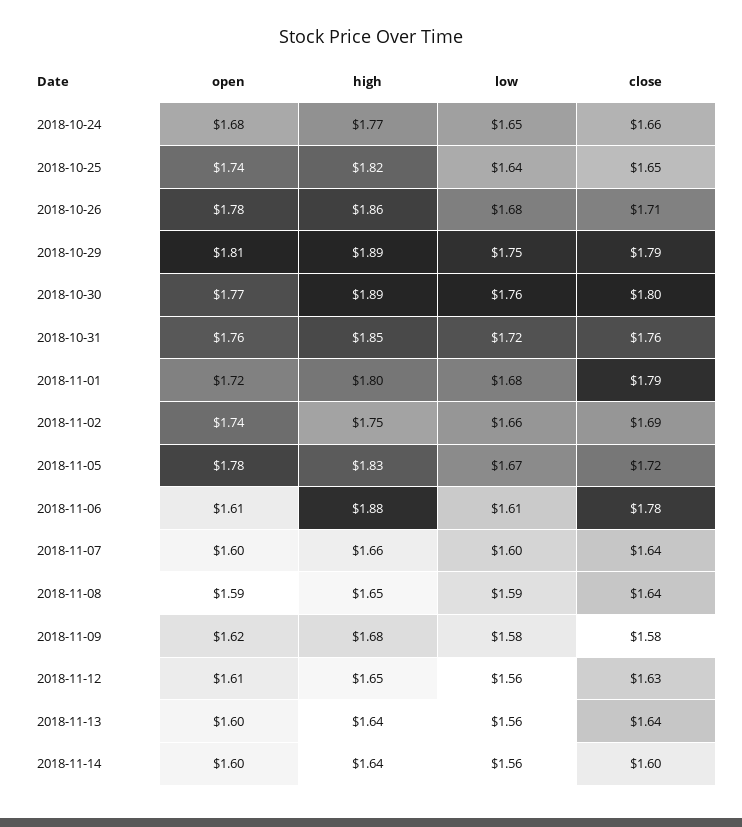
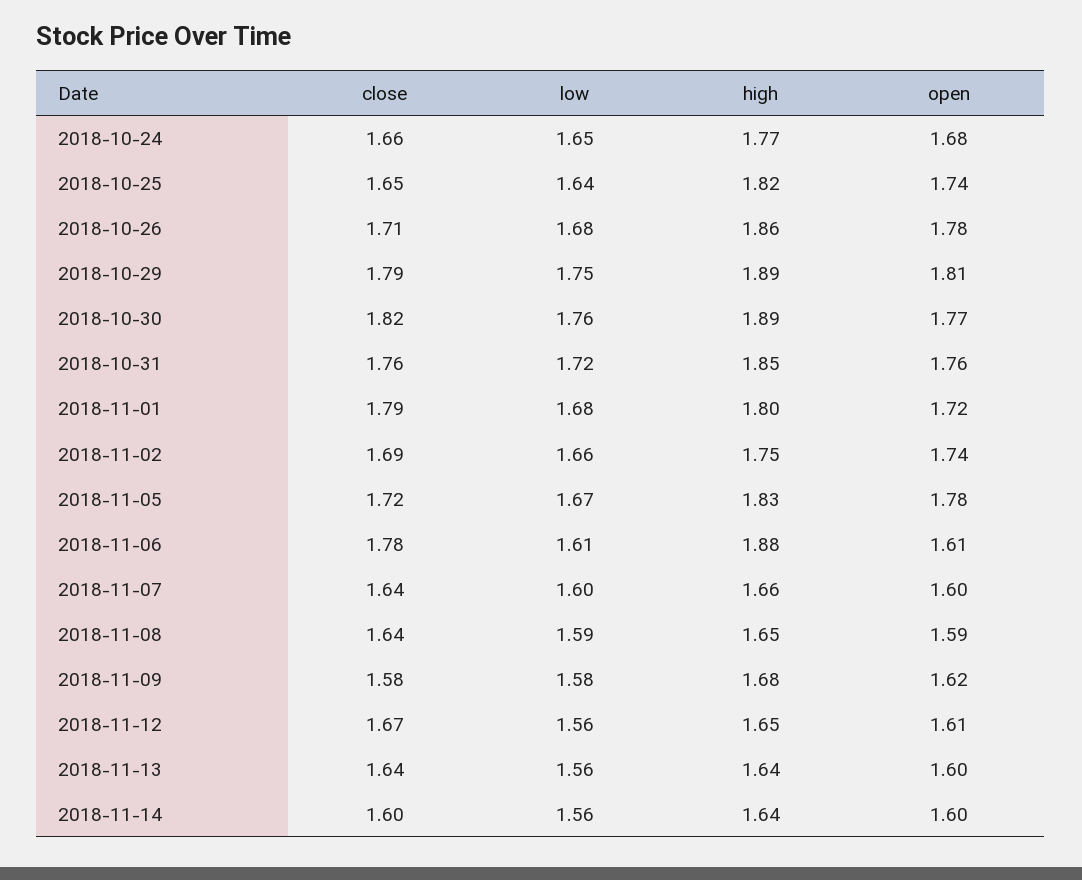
  {
    "open": {
      "2018-10-24": 1.68,
      "2018-10-25": 1.74,
      "2018-10-26": 1.78,
      "2018-10-29": 1.81,
      "2018-10-30": 1.77,
      "2018-10-31": 1.76,
      "2018-11-01": 1.72,
      "2018-11-02": 1.74,
      "2018-11-05": 1.78,
      "2018-11-06": 1.61,
      "2018-11-07": 1.6,
      "2018-11-08": 1.59,
      "2018-11-09": 1.62,
      "2018-11-12": 1.61,
      "2018-11-13": 1.6,
      "2018-11-14": 1.6
    },
    "high": {
      "2018-10-24": 1.77,
      "2018-10-25": 1.82,
      "2018-10-26": 1.86,
      "2018-10-29": 1.89,
      "2018-10-30": 1.89,
      "2018-10-31": 1.85,
      "2018-11-01": 1.8,
      "2018-11-02": 1.75,
      "2018-11-05": 1.83,
      "2018-11-06": 1.88,
      "2018-11-07": 1.66,
      "2018-11-08": 1.65,
      "2018-11-09": 1.68,
      "2018-11-12": 1.65,
      "2018-11-13": 1.64,
      "2018-11-14": 1.64
    },
    "low": {
      "2018-10-24": 1.65,
      "2018-10-25": 1.64,
      "2018-10-26": 1.68,
      "2018-10-29": 1.75,
      "2018-10-30": 1.76,
      "2018-10-31": 1.72,
      "2018-11-01": 1.68,
      "2018-11-02": 1.66,
      "2018-11-05": 1.67,
      "2018-11-06": 1.61,
      "2018-11-07": 1.6,
      "2018-11-08": 1.59,
      "2018-11-09": 1.58,
      "2018-11-12": 1.56,
      "2018-11-13": 1.56,
      "2018-11-14": 1.56
    },
    "close": {
      "2018-10-24": 1.66,
      "2018-10-25": 1.65,
      "2018-10-26": 1.71,
      "2018-10-29": 1.79,
-     "2018-10-30": 1.8,
+     "2018-10-30": 1.82,
      "2018-10-31": 1.76,
      "2018-11-01": 1.79,
      "2018-11-02": 1.69,
      "2018-11-05": 1.72,
      "2018-11-06": 1.78,
      "2018-11-07": 1.64,
      "2018-11-08": 1.64,
      "2018-11-09": 1.58,
-     "2018-11-12": 1.63,
+     "2018-11-12": 1.67,
      "2018-11-13": 1.64,
      "2018-11-14": 1.6
    }
  }

